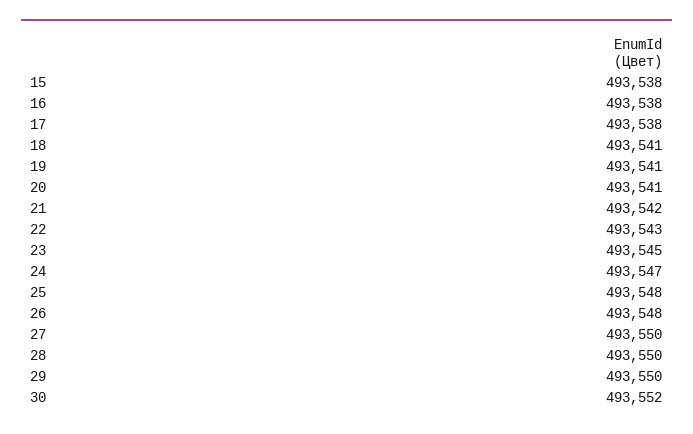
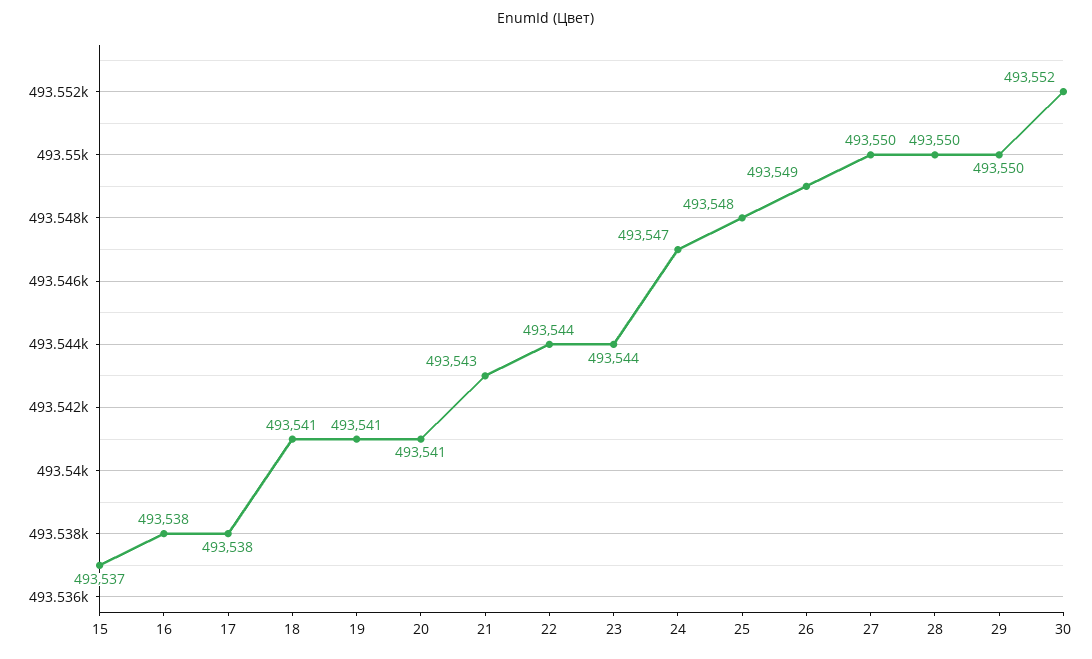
  {
-   "15": 493538,
+   "15": 493537,
    "16": 493538,
    "17": 493538,
    "18": 493541,
    "19": 493541,
    "20": 493541,
-   "21": 493542,
+   "21": 493543,
-   "22": 493543,
+   "22": 493544,
-   "23": 493545,
+   "23": 493544,
    "24": 493547,
    "25": 493548,
-   "26": 493548,
+   "26": 493549,
    "27": 493550,
    "28": 493550,
    "29": 493550,
    "30": 493552
  }

